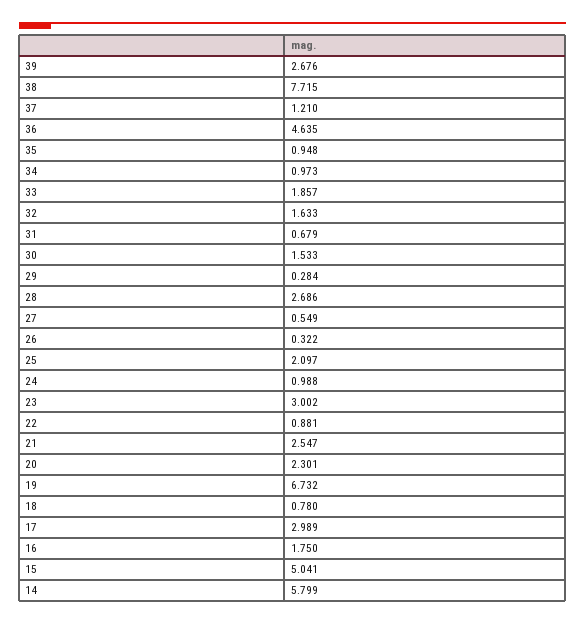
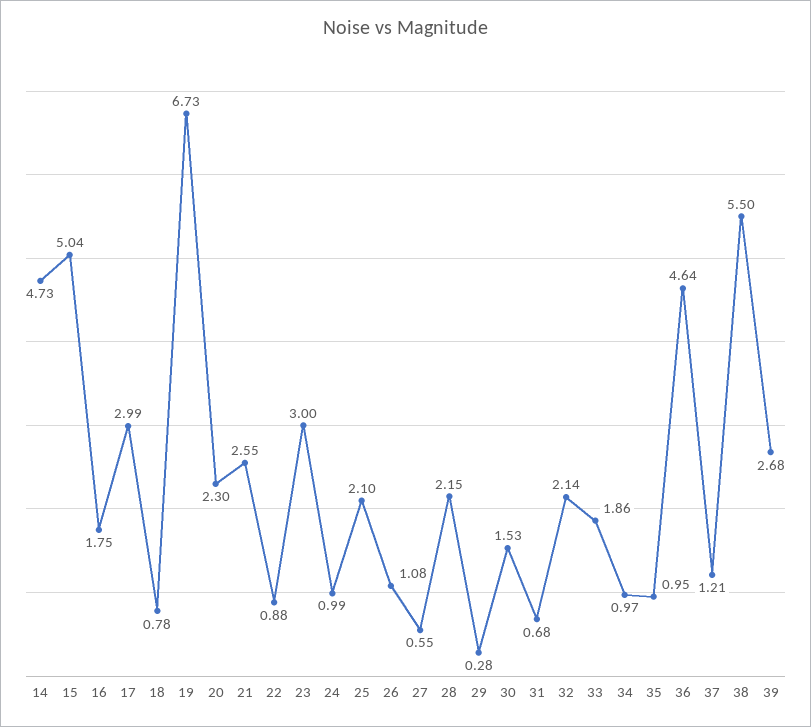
  {
    "39": 2.676,
-   "38": 7.715,
+   "38": 5.5,
    "37": 1.21,
    "36": 4.635,
    "35": 0.948,
    "34": 0.973,
    "33": 1.857,
-   "32": 1.633,
+   "32": 2.14,
    "31": 0.679,
    "30": 1.533,
    "29": 0.284,
-   "28": 2.686,
+   "28": 2.15,
    "27": 0.549,
-   "26": 0.322,
+   "26": 1.08,
    "25": 2.097,
    "24": 0.988,
    "23": 3.002,
    "22": 0.881,
    "21": 2.547,
    "20": 2.301,
    "19": 6.732,
    "18": 0.78,
    "17": 2.989,
    "16": 1.75,
    "15": 5.041,
-   "14": 5.799
+   "14": 4.73
  }

